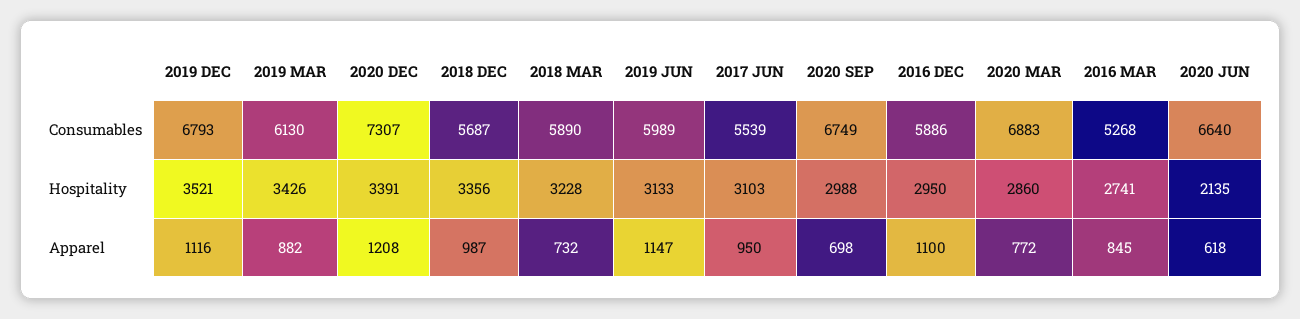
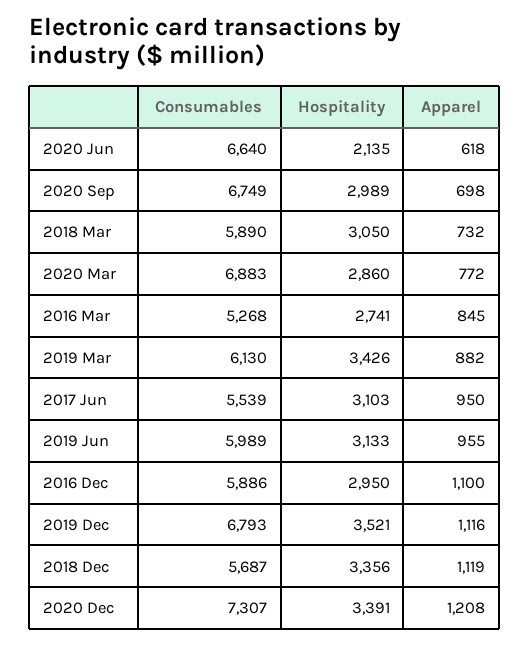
  {
    "2019 DEC": {
      "Consumables": 6793,
      "Hospitality": 3521,
      "Apparel": 1116
    },
    "2019 MAR": {
      "Consumables": 6130,
      "Hospitality": 3426,
      "Apparel": 882
    },
    "2020 DEC": {
      "Consumables": 7307,
      "Hospitality": 3391,
      "Apparel": 1208
    },
    "2018 DEC": {
      "Consumables": 5687,
      "Hospitality": 3356,
-     "Apparel": 987
+     "Apparel": 1119
    },
    "2018 MAR": {
      "Consumables": 5890,
-     "Hospitality": 3228,
+     "Hospitality": 3050,
      "Apparel": 732
    },
    "2019 JUN": {
      "Consumables": 5989,
      "Hospitality": 3133,
-     "Apparel": 1147
+     "Apparel": 955
    },
    "2017 JUN": {
      "Consumables": 5539,
      "Hospitality": 3103,
      "Apparel": 950
    },
    "2020 SEP": {
      "Consumables": 6749,
-     "Hospitality": 2988,
+     "Hospitality": 2989,
      "Apparel": 698
    },
    "2016 DEC": {
      "Consumables": 5886,
      "Hospitality": 2950,
      "Apparel": 1100
    },
    "2020 MAR": {
      "Consumables": 6883,
      "Hospitality": 2860,
      "Apparel": 772
    },
    "2016 MAR": {
      "Consumables": 5268,
      "Hospitality": 2741,
      "Apparel": 845
    },
    "2020 JUN": {
      "Consumables": 6640,
      "Hospitality": 2135,
      "Apparel": 618
    }
  }

